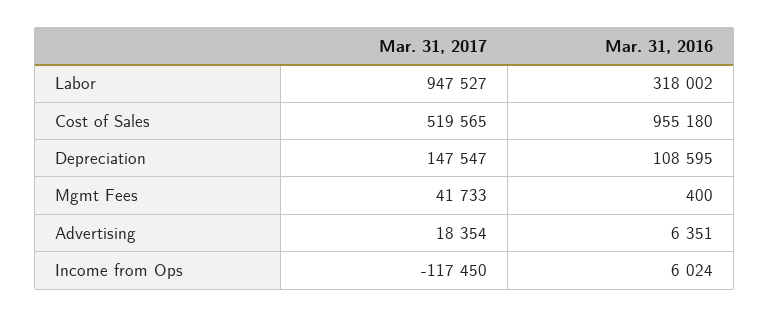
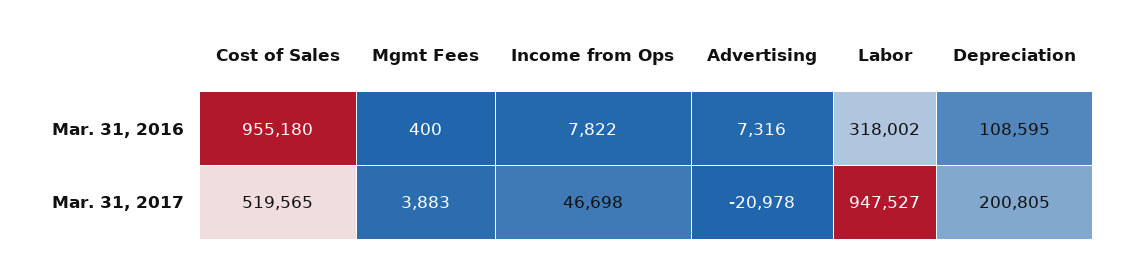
  {
    "Mar. 31, 2017": {
      "Labor": 947527,
      "Cost of Sales": 519565,
-     "Depreciation": 147547,
+     "Depreciation": 200805,
-     "Mgmt Fees": 41733,
+     "Mgmt Fees": 3883,
-     "Advertising": 18354,
+     "Advertising": -20978,
-     "Income from Ops": -117450
+     "Income from Ops": 46698
    },
    "Mar. 31, 2016": {
      "Labor": 318002,
      "Cost of Sales": 955180,
      "Depreciation": 108595,
      "Mgmt Fees": 400,
-     "Advertising": 6351,
+     "Advertising": 7316,
-     "Income from Ops": 6024
+     "Income from Ops": 7822
    }
  }

